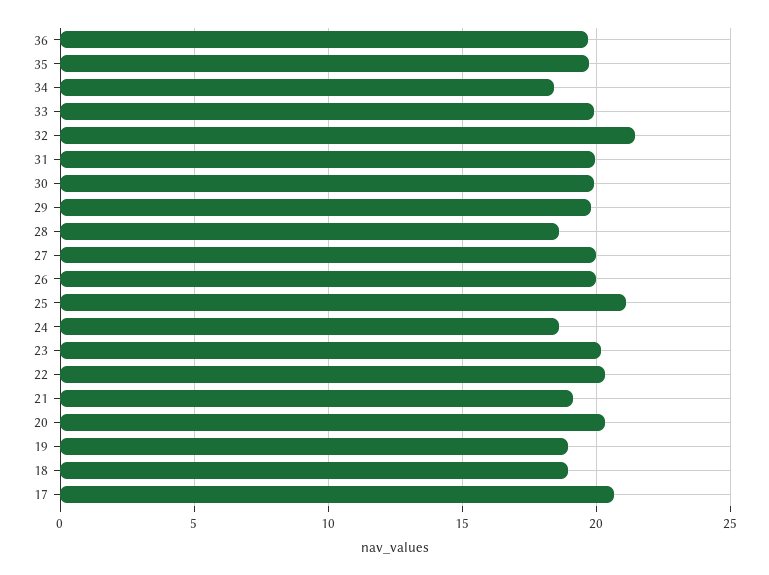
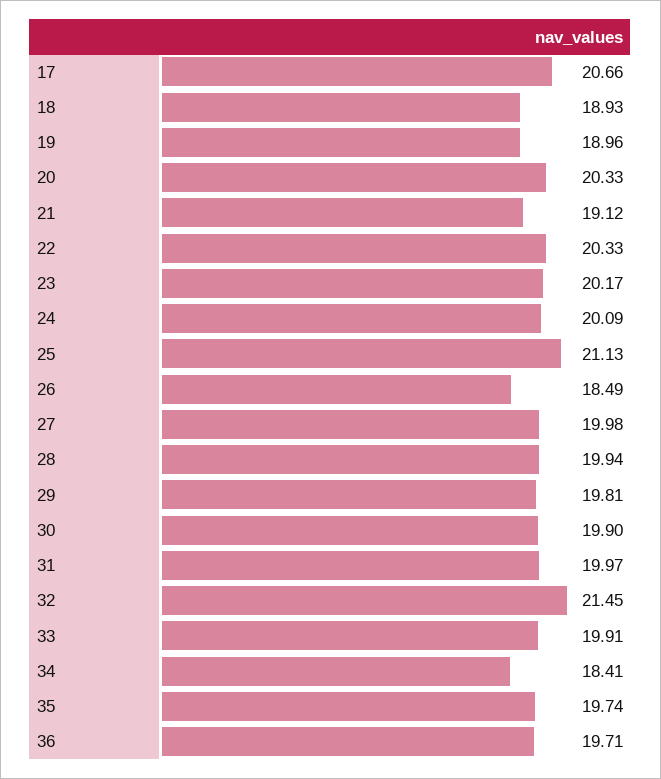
  {
    "36": 19.71,
    "35": 19.74,
    "34": 18.41,
    "33": 19.91,
    "32": 21.45,
    "31": 19.97,
    "30": 19.9,
    "29": 19.81,
-   "28": 18.5,
+   "28": 19.94,
    "27": 19.98,
-   "26": 20,
+   "26": 18.49,
    "25": 21.13,
-   "24": 18.5,
+   "24": 20.09,
    "23": 20.17,
    "22": 20.33,
    "21": 19.12,
    "20": 20.33,
    "19": 18.96,
    "18": 18.93,
    "17": 20.66
  }

